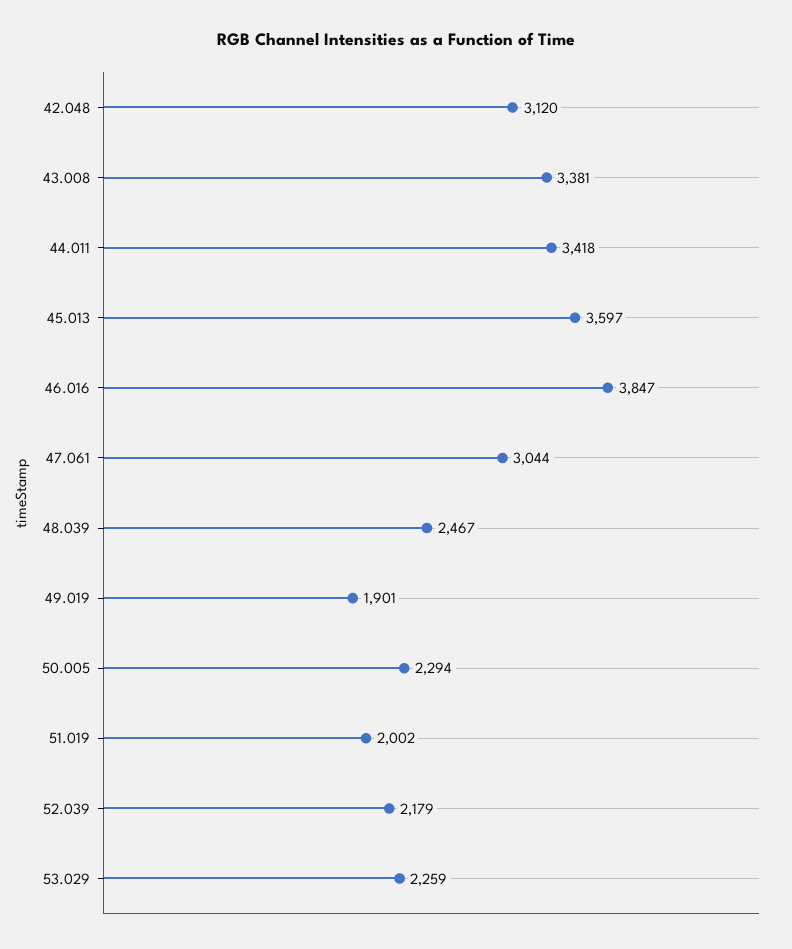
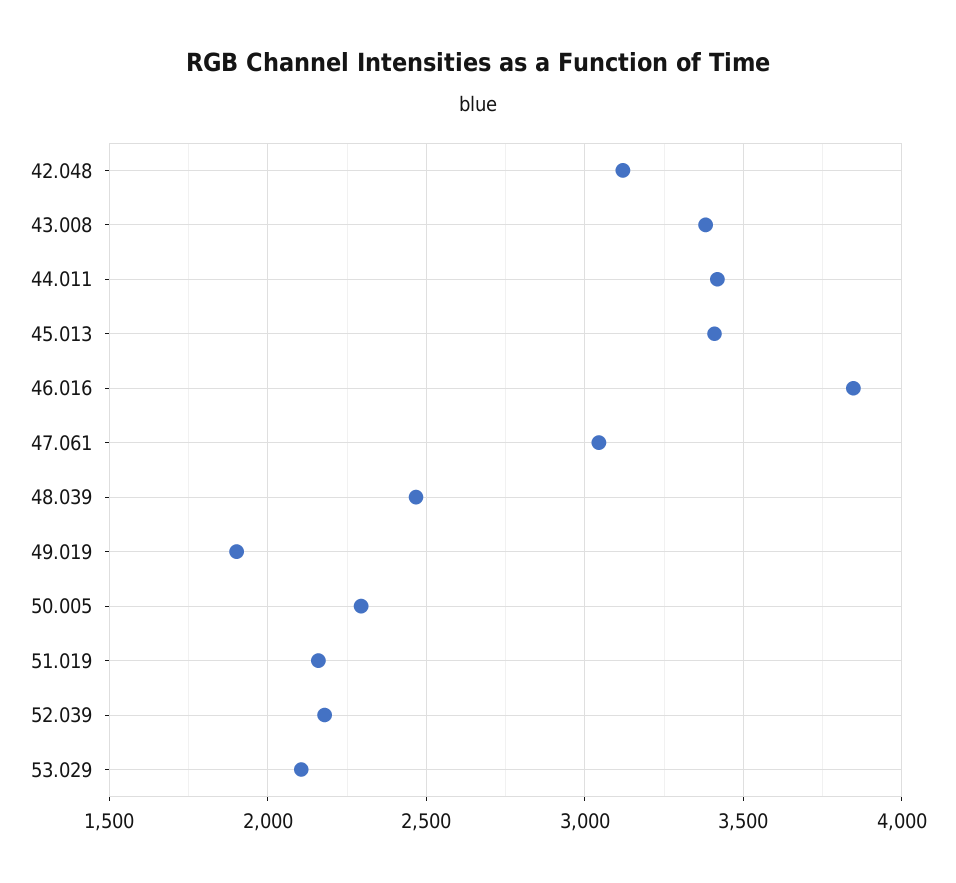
  {
    "42.048": 3120,
    "43.008": 3381,
    "44.011": 3418,
-   "45.013": 3597,
+   "45.013": 3400,
    "46.016": 3847,
    "47.061": 3044,
    "48.039": 2467,
    "49.019": 1901,
    "50.005": 2294,
-   "51.019": 2002,
+   "51.019": 2150,
    "52.039": 2179,
-   "53.029": 2259
+   "53.029": 2100
  }

